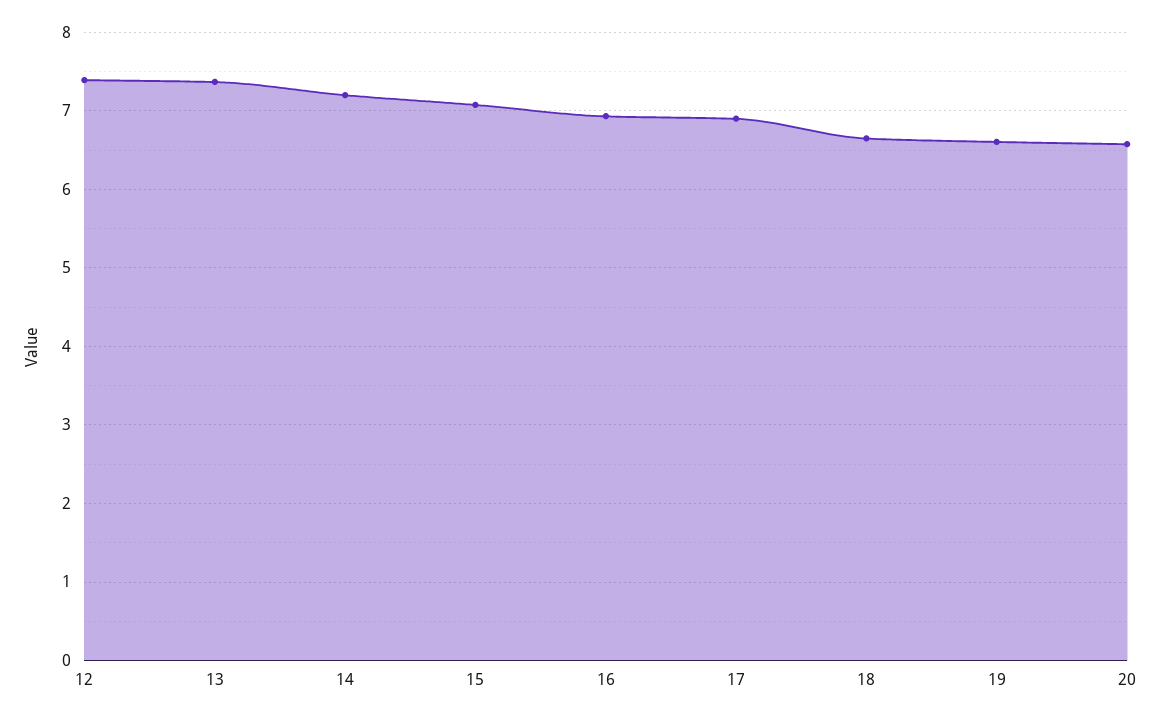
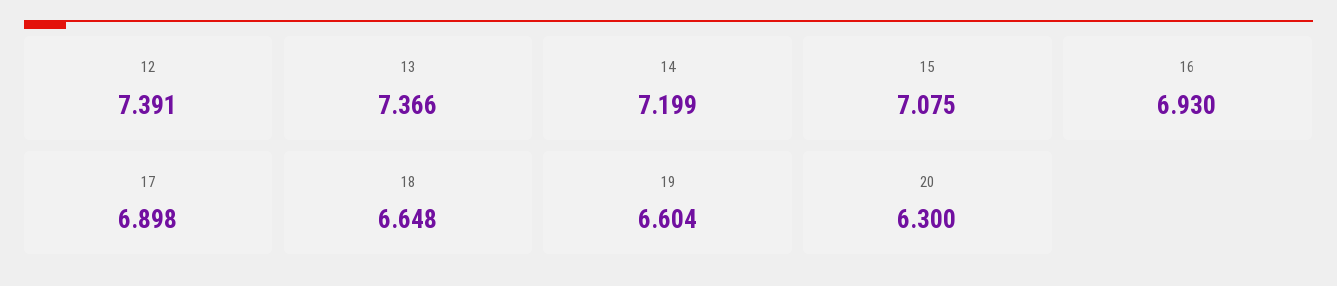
  {
    "12": 7.391,
    "13": 7.366,
    "14": 7.199,
    "15": 7.075,
    "16": 6.93,
    "17": 6.898,
    "18": 6.648,
    "19": 6.604,
-   "20": 6.6
+   "20": 6.3
  }

